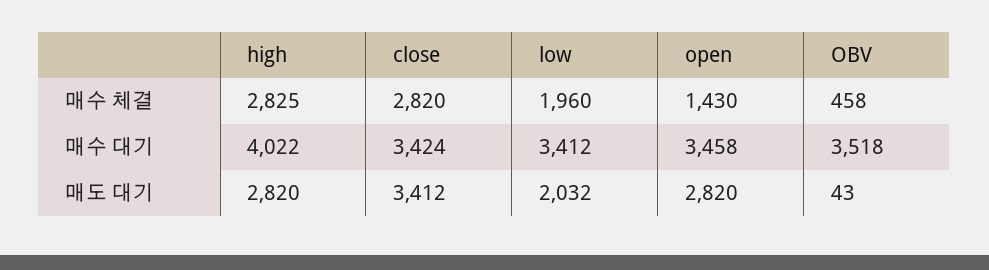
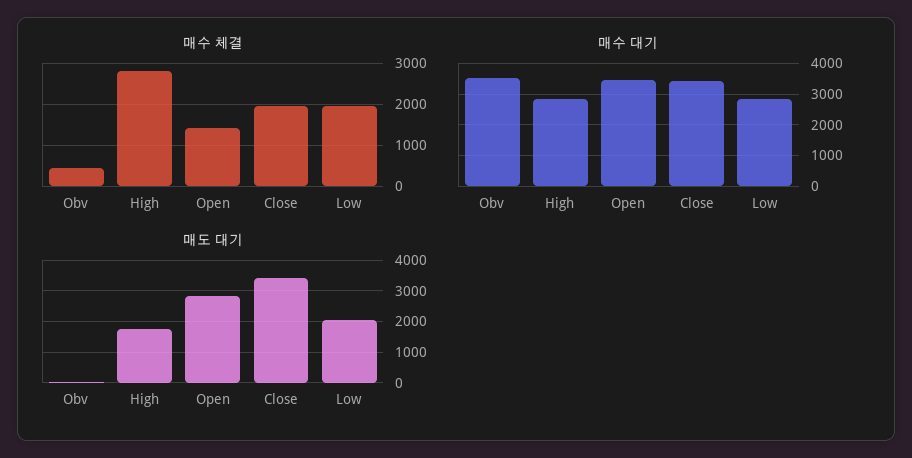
  {
    "매수 체결": {
      "high": 2825,
-     "close": 2820,
+     "close": 2000,
      "low": 1960,
      "open": 1430,
      "OBV": 458
    },
    "매수 대기": {
-     "high": 4022,
+     "high": 2800,
      "close": 3424,
-     "low": 3412,
+     "low": 2800,
      "open": 3458,
      "OBV": 3518
    },
    "매도 대기": {
-     "high": 2820,
+     "high": 1800,
      "close": 3412,
      "low": 2032,
      "open": 2820,
      "OBV": 43
    }
  }

